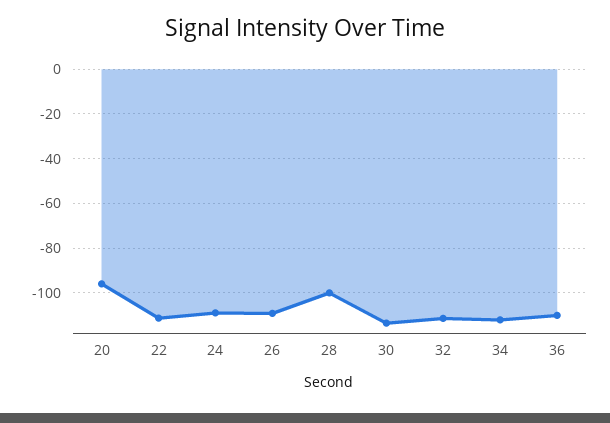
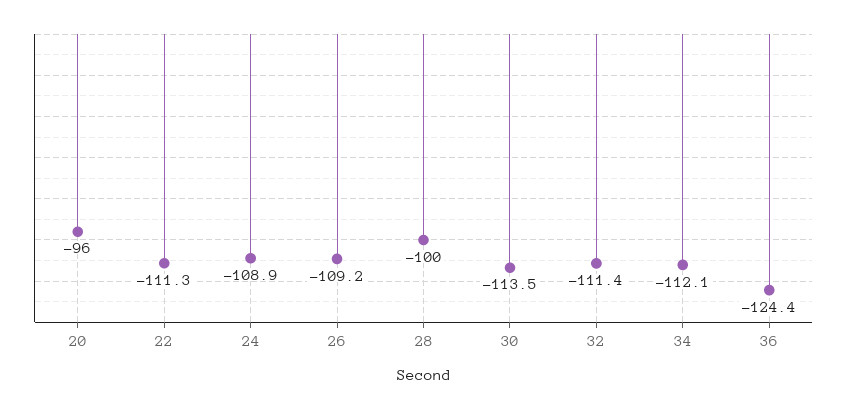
  {
    "20": -96,
    "22": -111.3,
    "24": -108.9,
    "26": -109.2,
    "28": -100,
    "30": -113.5,
    "32": -111.4,
    "34": -112.1,
-   "36": -110
+   "36": -124.4
  }

